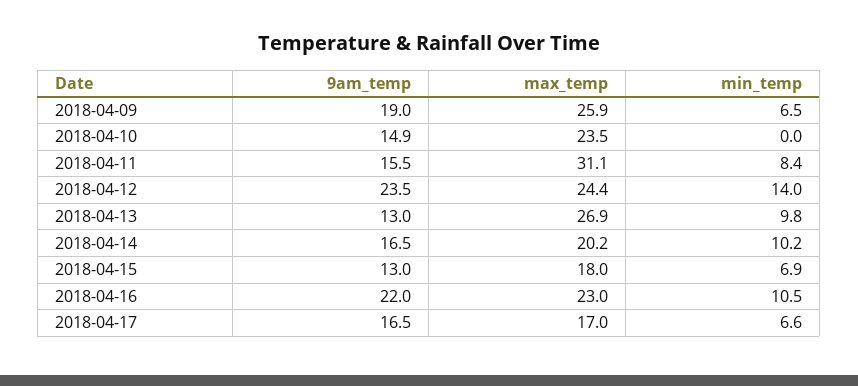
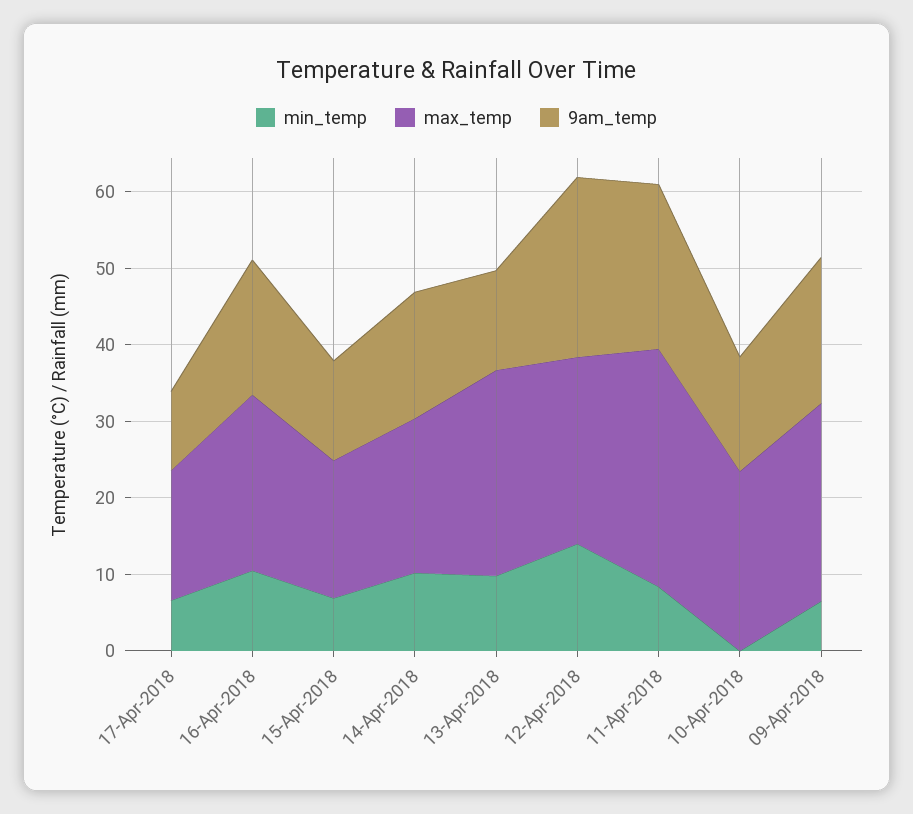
  {
    "9am_temp": {
      "2018-04-09": 19,
      "2018-04-10": 14.9,
-     "2018-04-11": 15.5,
+     "2018-04-11": 22,
      "2018-04-12": 23.5,
      "2018-04-13": 13,
      "2018-04-14": 16.5,
      "2018-04-15": 13,
-     "2018-04-16": 22,
+     "2018-04-16": 18,
-     "2018-04-17": 16.5
+     "2018-04-17": 10
    },
    "max_temp": {
      "2018-04-09": 25.9,
      "2018-04-10": 23.5,
      "2018-04-11": 31.1,
      "2018-04-12": 24.4,
      "2018-04-13": 26.9,
      "2018-04-14": 20.2,
      "2018-04-15": 18,
      "2018-04-16": 23,
      "2018-04-17": 17
    },
    "min_temp": {
      "2018-04-09": 6.5,
      "2018-04-10": 0,
      "2018-04-11": 8.4,
      "2018-04-12": 14,
      "2018-04-13": 9.8,
      "2018-04-14": 10.2,
      "2018-04-15": 6.9,
      "2018-04-16": 10.5,
      "2018-04-17": 6.6
    }
  }

